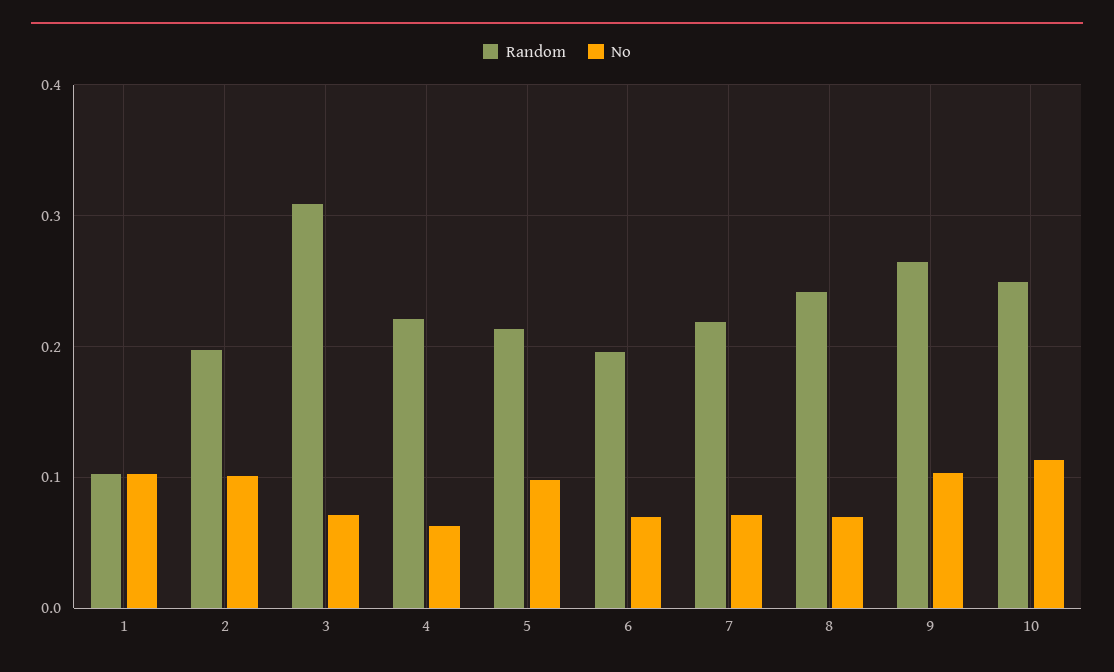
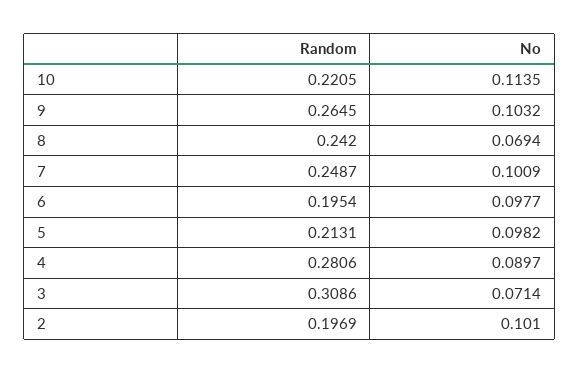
  {
    "Random": {
-     "1": 0.1,
      "2": 0.1969,
      "3": 0.3086,
-     "4": 0.22,
+     "4": 0.2806,
      "5": 0.2131,
      "6": 0.1954,
-     "7": 0.22,
+     "7": 0.2487,
      "8": 0.242,
      "9": 0.2645,
-     "10": 0.25
+     "10": 0.2205
    },
    "No": {
-     "1": 0.1,
      "2": 0.101,
      "3": 0.0714,
-     "4": 0.06,
+     "4": 0.0897,
      "5": 0.0982,
-     "6": 0.07,
+     "6": 0.0977,
-     "7": 0.07,
+     "7": 0.1009,
      "8": 0.0694,
      "9": 0.1032,
      "10": 0.1135
    }
  }

